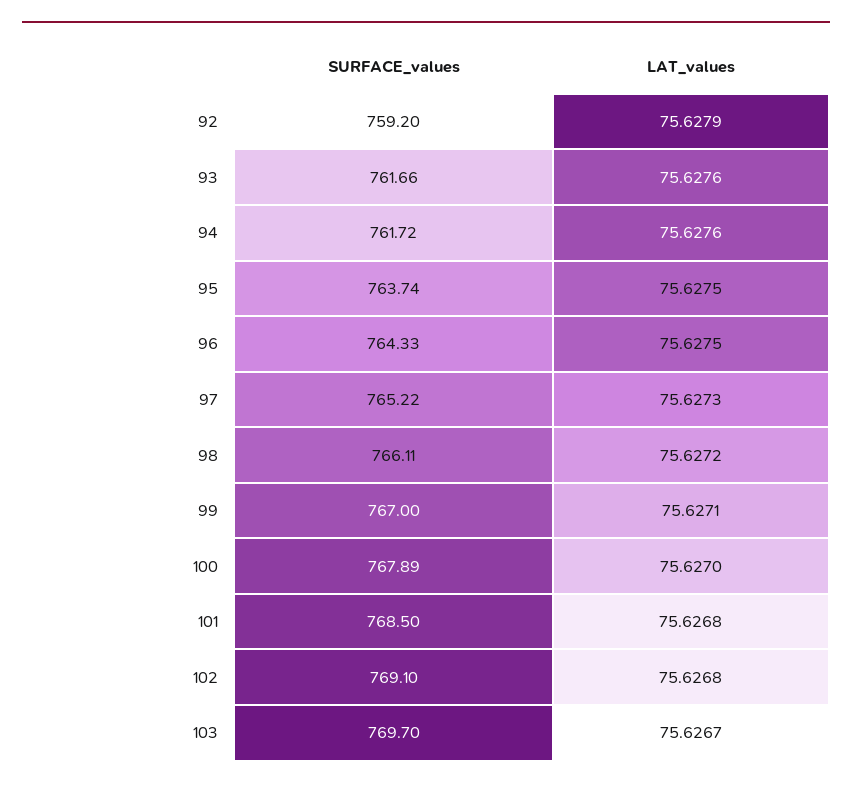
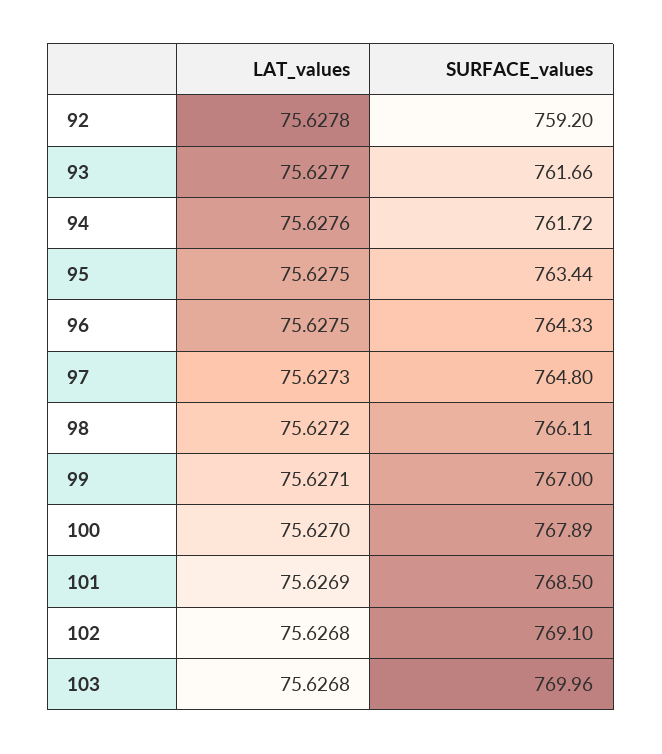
  {
    "SURFACE_values": {
      "92": 759.2,
      "93": 761.66,
      "94": 761.72,
-     "95": 763.74,
+     "95": 763.44,
      "96": 764.33,
-     "97": 765.22,
+     "97": 764.8,
      "98": 766.11,
      "99": 767,
      "100": 767.89,
      "101": 768.5,
      "102": 769.1,
-     "103": 769.7
+     "103": 769.96
    },
    "LAT_values": {
-     "92": 75.6279,
+     "92": 75.6278,
-     "93": 75.6276,
+     "93": 75.6277,
      "94": 75.6276,
      "95": 75.6275,
      "96": 75.6275,
      "97": 75.6273,
      "98": 75.6272,
      "99": 75.6271,
      "100": 75.627,
-     "101": 75.6268,
+     "101": 75.6269,
      "102": 75.6268,
-     "103": 75.6267
+     "103": 75.6268
    }
  }

